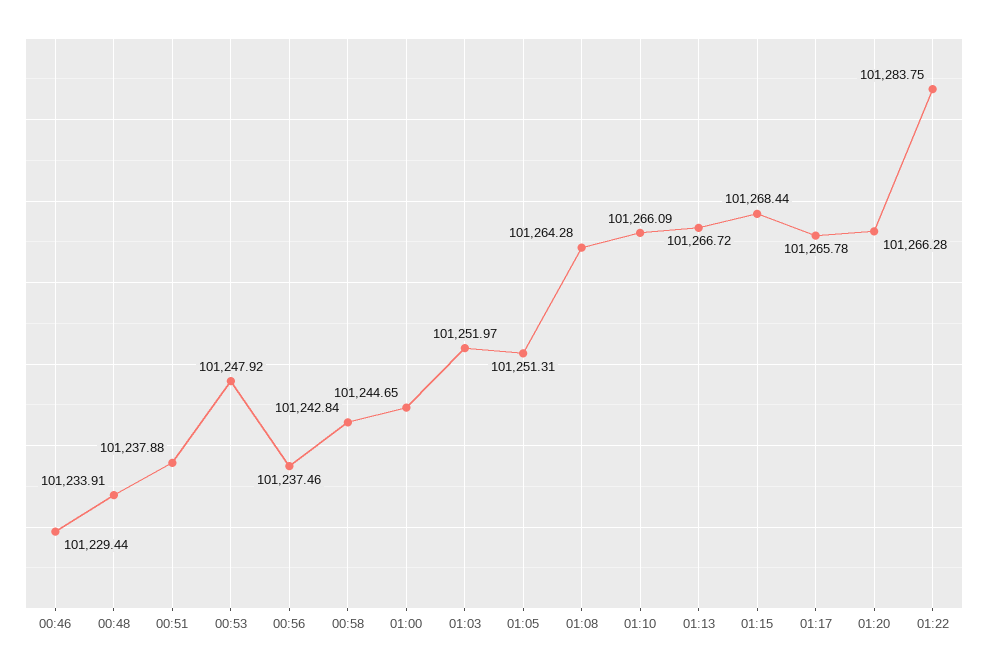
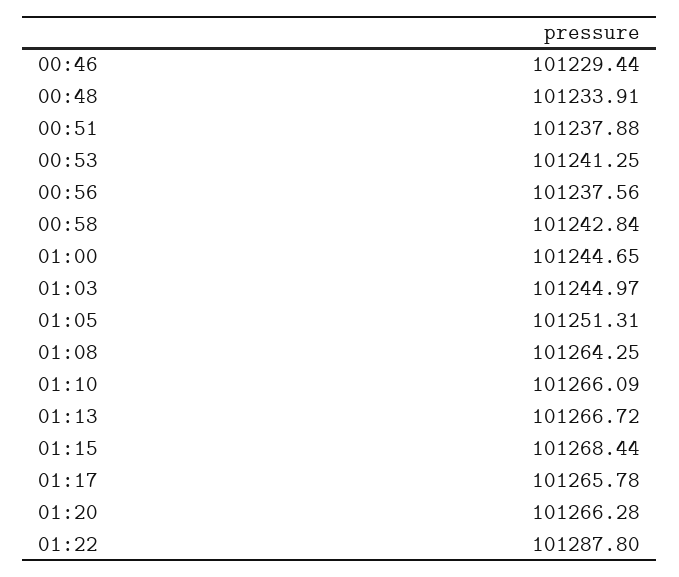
  {
    "00:46": 101229.44,
    "00:48": 101233.91,
    "00:51": 101237.88,
-   "00:53": 101247.92,
+   "00:53": 101241.25,
-   "00:56": 101237.46,
+   "00:56": 101237.56,
    "00:58": 101242.84,
    "01:00": 101244.65,
-   "01:03": 101251.97,
+   "01:03": 101244.97,
    "01:05": 101251.31,
-   "01:08": 101264.28,
+   "01:08": 101264.25,
    "01:10": 101266.09,
    "01:13": 101266.72,
    "01:15": 101268.44,
    "01:17": 101265.78,
    "01:20": 101266.28,
-   "01:22": 101283.75
+   "01:22": 101287.8
  }

